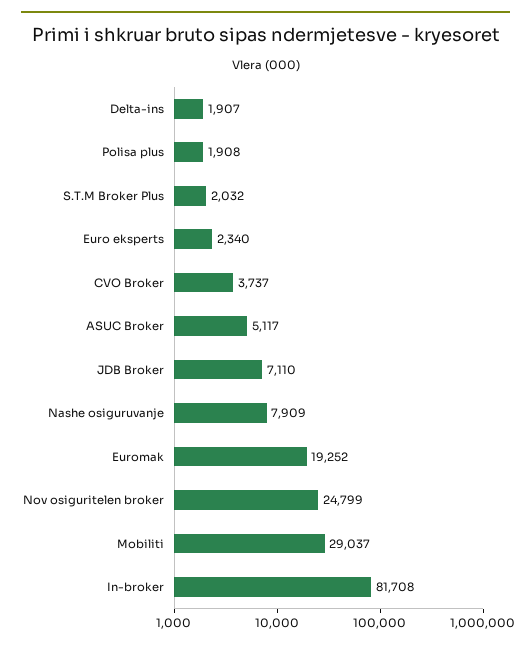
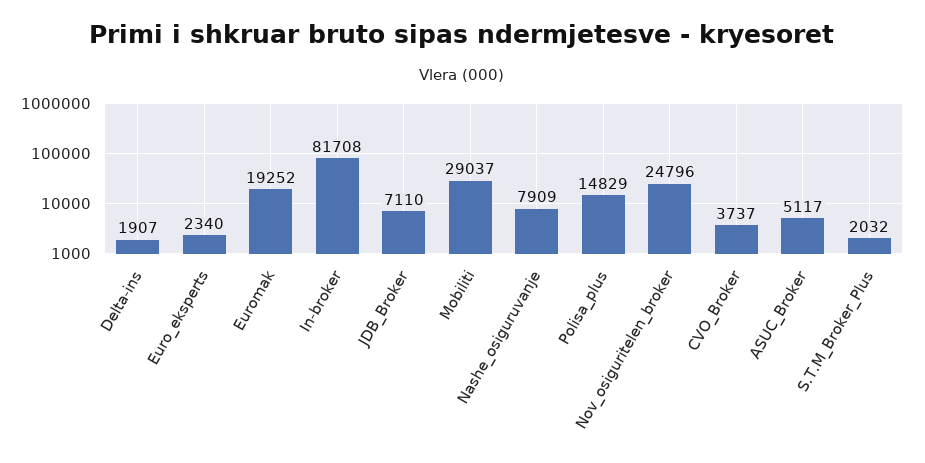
  {
    "Delta-ins": 1907,
-   "Polisa plus": 1908,
+   "Polisa plus": 14829,
    "S.T.M Broker Plus": 2032,
    "Euro eksperts": 2340,
    "CVO Broker": 3737,
    "ASUC Broker": 5117,
    "JDB Broker": 7110,
    "Nashe osiguruvanje": 7909,
    "Euromak": 19252,
-   "Nov osiguritelen broker": 24799,
+   "Nov osiguritelen broker": 24796,
    "Mobiliti": 29037,
    "In-broker": 81708
  }

